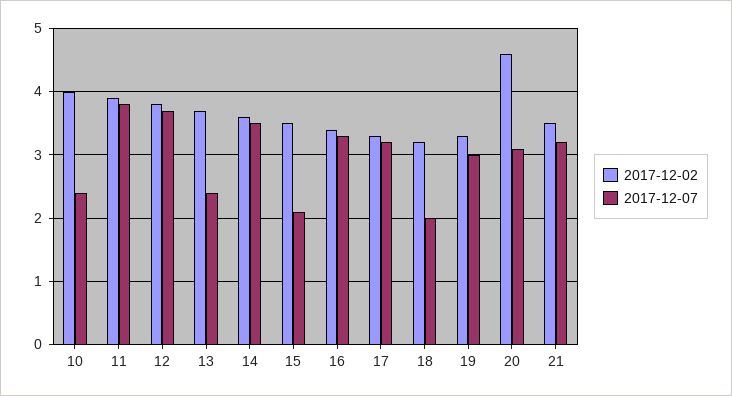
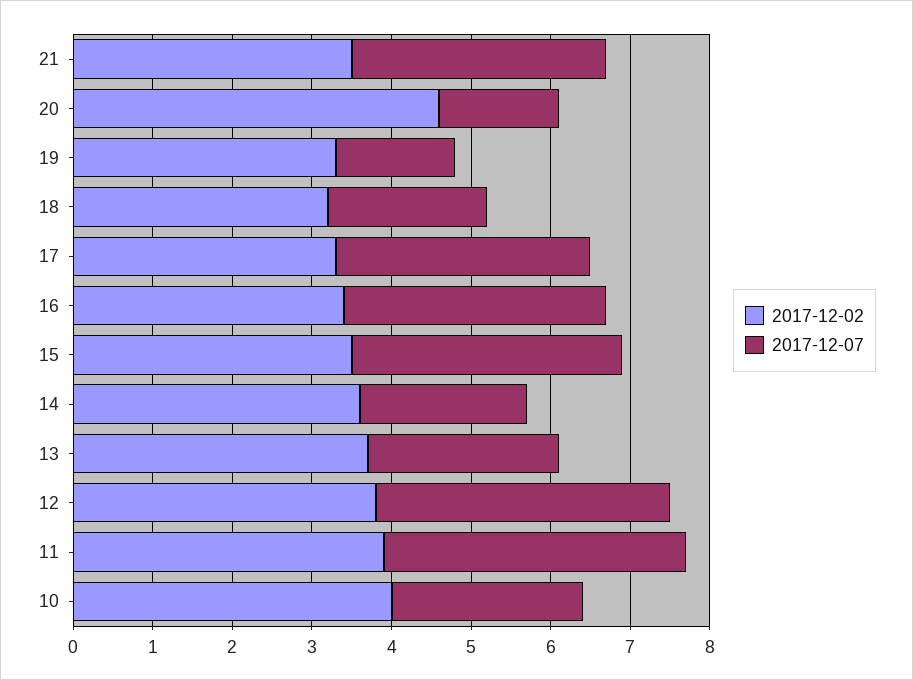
  {
    "2017-12-02": {
      "10": 4,
      "11": 3.9,
      "12": 3.8,
      "13": 3.7,
      "14": 3.6,
      "15": 3.5,
      "16": 3.4,
      "17": 3.3,
      "18": 3.2,
      "19": 3.3,
      "20": 4.6,
      "21": 3.5
    },
    "2017-12-07": {
      "10": 2.4,
      "11": 3.8,
      "12": 3.7,
      "13": 2.4,
-     "14": 3.5,
+     "14": 2,
-     "15": 2.1,
+     "15": 3.5,
      "16": 3.3,
      "17": 3.2,
      "18": 2,
-     "19": 3,
+     "19": 1.5,
-     "20": 3.1,
+     "20": 1.5,
      "21": 3.2
    }
  }

